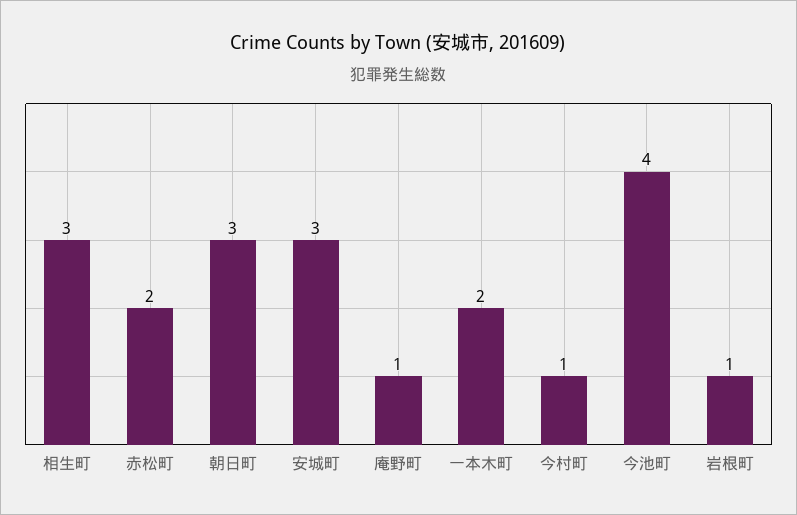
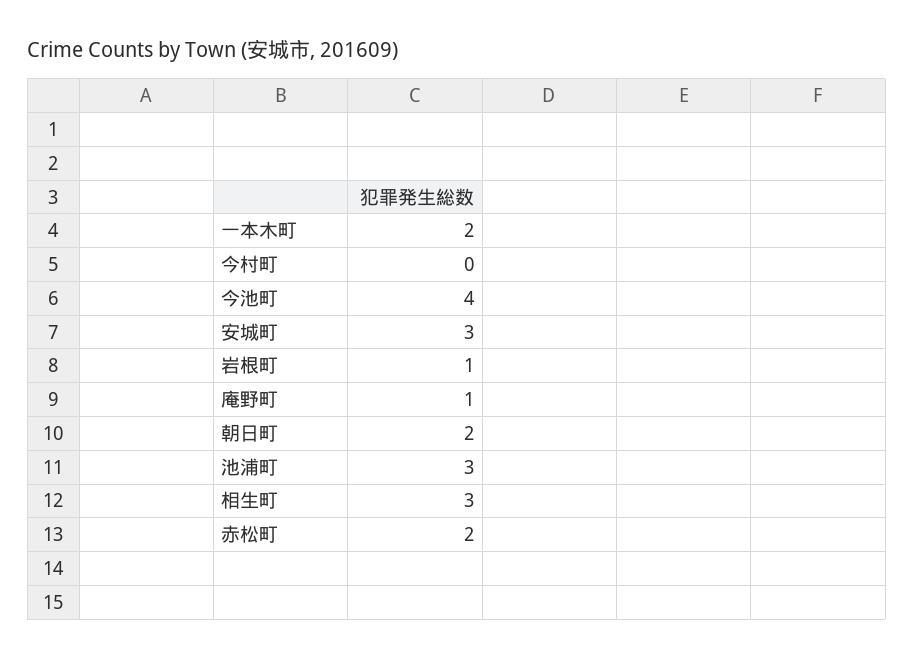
  {
    "相生町": 3,
    "赤松町": 2,
-   "朝日町": 3,
+   "朝日町": 2,
    "安城町": 3,
    "庵野町": 1,
    "一本木町": 2,
-   "今村町": 1,
+   "今村町": 0,
    "今池町": 4,
-   "岩根町": 1
+   "岩根町": 1,
+   "池浦町": 3
  }

